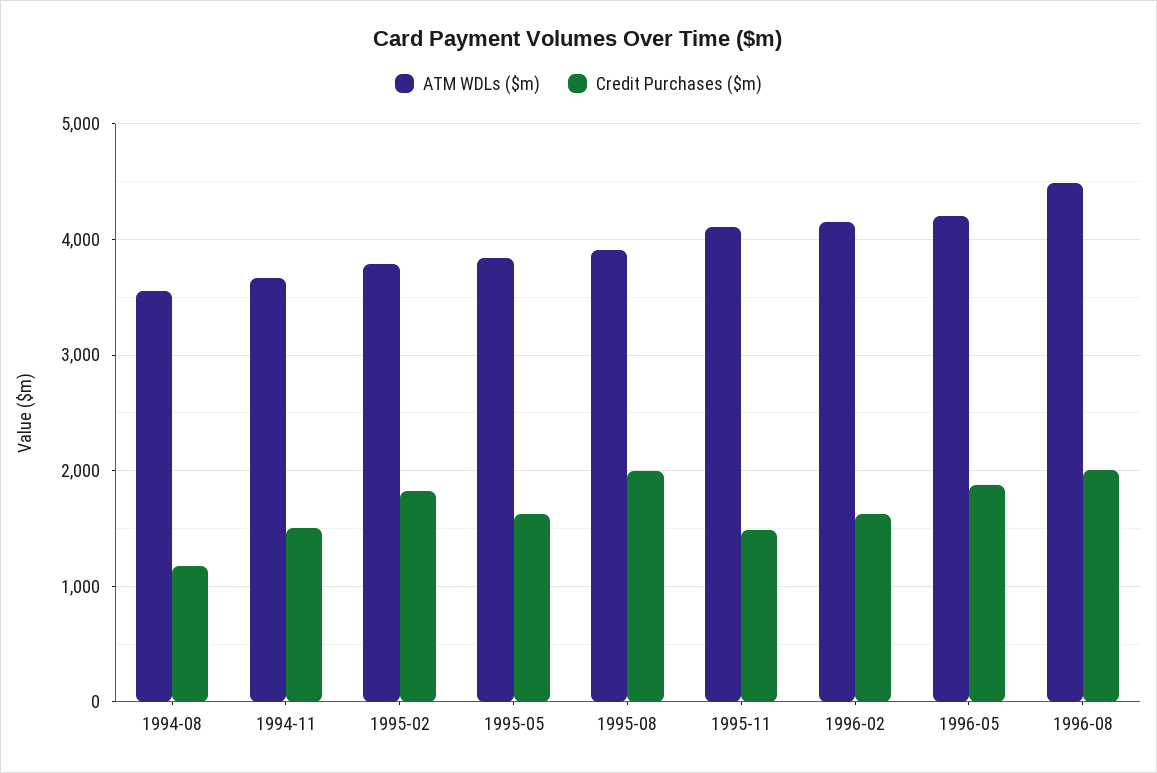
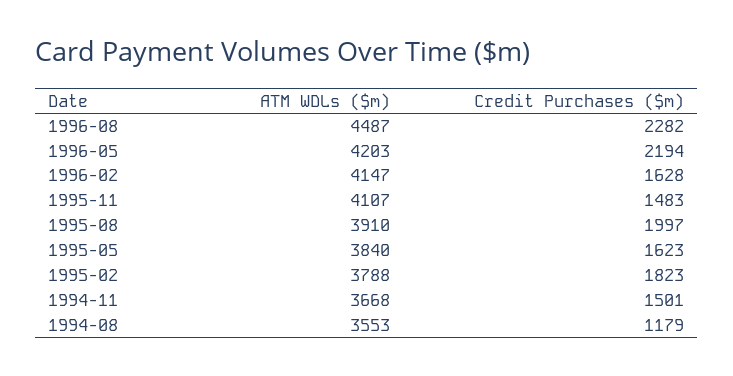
  {
    "ATM WDLs ($m)": {
      "1994-08": 3553,
      "1994-11": 3668,
      "1995-02": 3788,
      "1995-05": 3840,
      "1995-08": 3910,
      "1995-11": 4107,
      "1996-02": 4147,
      "1996-05": 4203,
      "1996-08": 4487
    },
    "Credit Purchases ($m)": {
      "1994-08": 1179,
      "1994-11": 1501,
      "1995-02": 1823,
      "1995-05": 1623,
      "1995-08": 1997,
      "1995-11": 1483,
      "1996-02": 1628,
-     "1996-05": 1900,
+     "1996-05": 2194,
-     "1996-08": 2000
+     "1996-08": 2282
    }
  }

